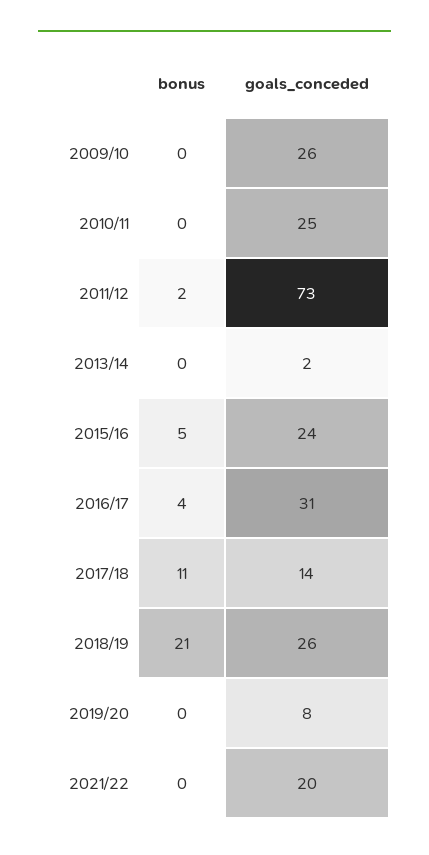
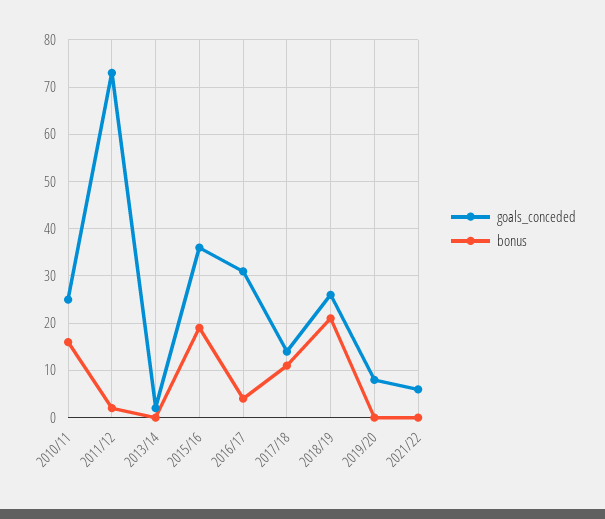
  {
    "bonus": {
-     "2009/10": 0,
-     "2010/11": 0,
+     "2010/11": 15,
      "2011/12": 2,
      "2013/14": 0,
-     "2015/16": 5,
+     "2015/16": 20,
      "2016/17": 4,
      "2017/18": 11,
      "2018/19": 21,
      "2019/20": 0,
      "2021/22": 0
    },
    "goals_conceded": {
-     "2009/10": 26,
      "2010/11": 25,
      "2011/12": 73,
      "2013/14": 2,
-     "2015/16": 24,
+     "2015/16": 35,
      "2016/17": 31,
      "2017/18": 14,
      "2018/19": 26,
      "2019/20": 8,
-     "2021/22": 20
+     "2021/22": 5
    }
  }

